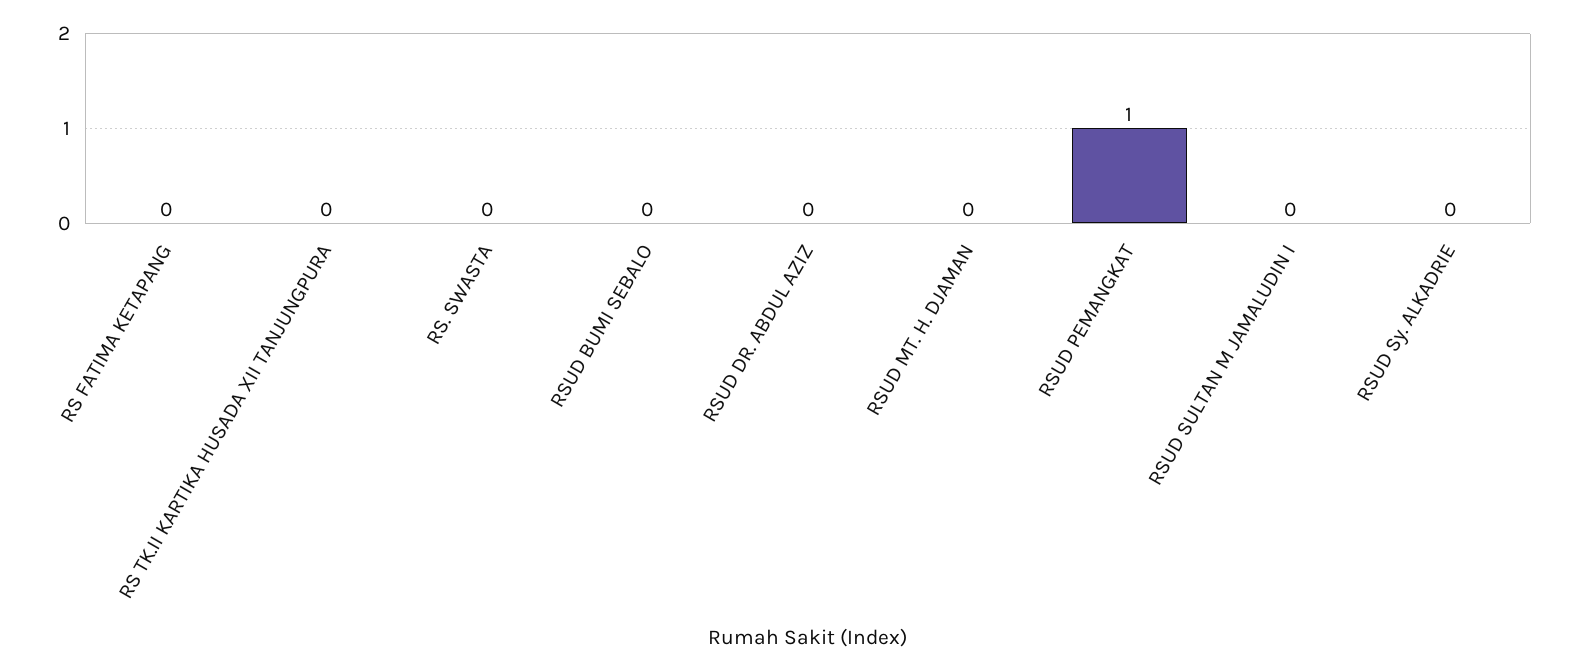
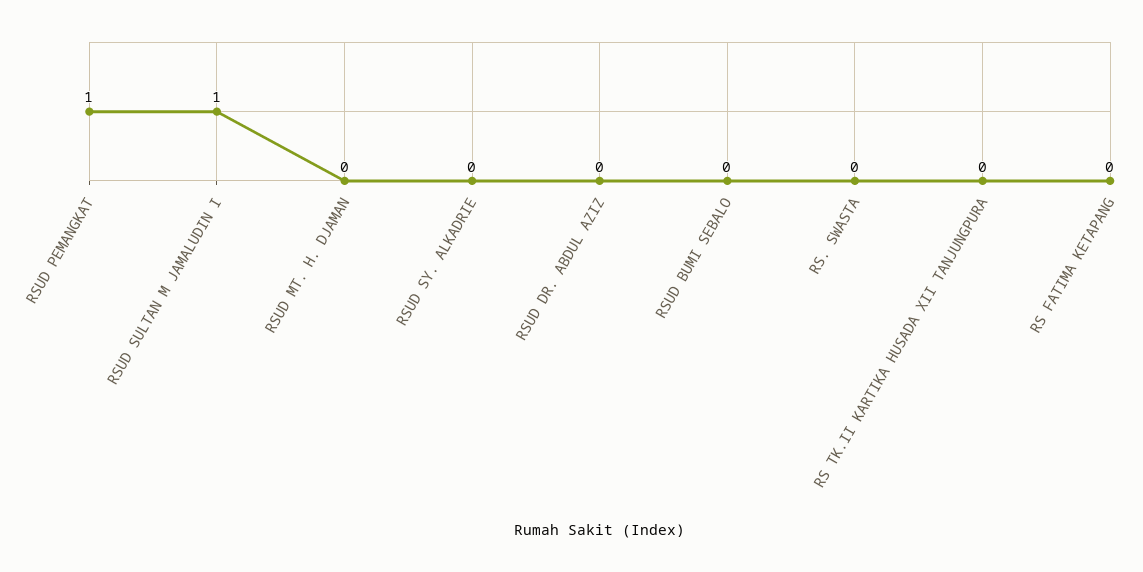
  {
    "RS FATIMA KETAPANG": 0,
    "RS TK.II KARTIKA HUSADA XII TANJUNGPURA": 0,
    "RS. SWASTA": 0,
    "RSUD BUMI SEBALO": 0,
    "RSUD DR. ABDUL AZIZ": 0,
    "RSUD MT. H. DJAMAN": 0,
    "RSUD PEMANGKAT": 1,
-   "RSUD SULTAN M JAMALUDIN I": 0,
+   "RSUD SULTAN M JAMALUDIN I": 1,
    "RSUD Sy. ALKADRIE": 0
  }

